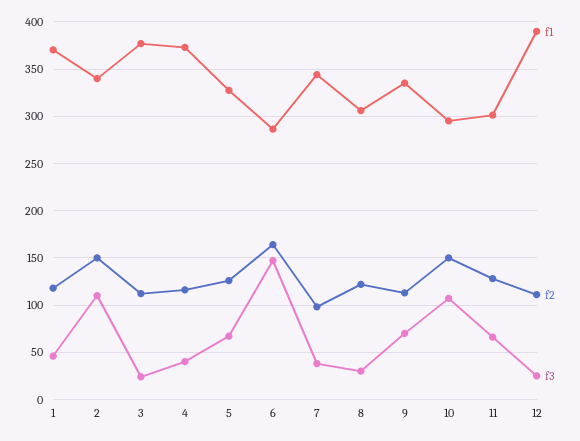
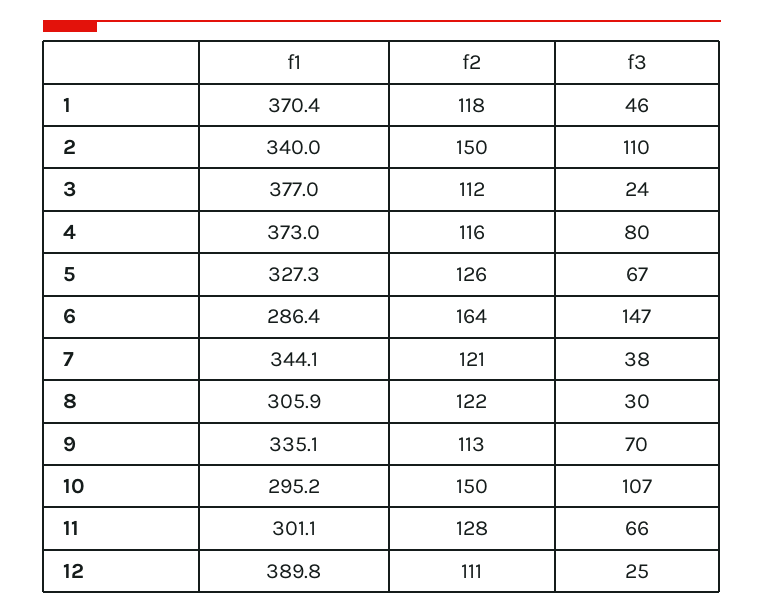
  {
    "f1": {
      "1": 370.4,
      "2": 340,
      "3": 377,
      "4": 373,
      "5": 327.3,
      "6": 286.4,
      "7": 344.1,
      "8": 305.9,
      "9": 335.1,
      "10": 295.2,
      "11": 301.1,
      "12": 389.8
    },
    "f2": {
      "1": 118,
      "2": 150,
      "3": 112,
      "4": 116,
      "5": 126,
      "6": 164,
-     "7": 100,
+     "7": 121,
      "8": 122,
      "9": 113,
      "10": 150,
      "11": 128,
      "12": 111
    },
    "f3": {
      "1": 46,
      "2": 110,
      "3": 24,
-     "4": 40,
+     "4": 80,
      "5": 67,
      "6": 147,
      "7": 38,
      "8": 30,
      "9": 70,
      "10": 107,
      "11": 66,
      "12": 25
    }
  }

